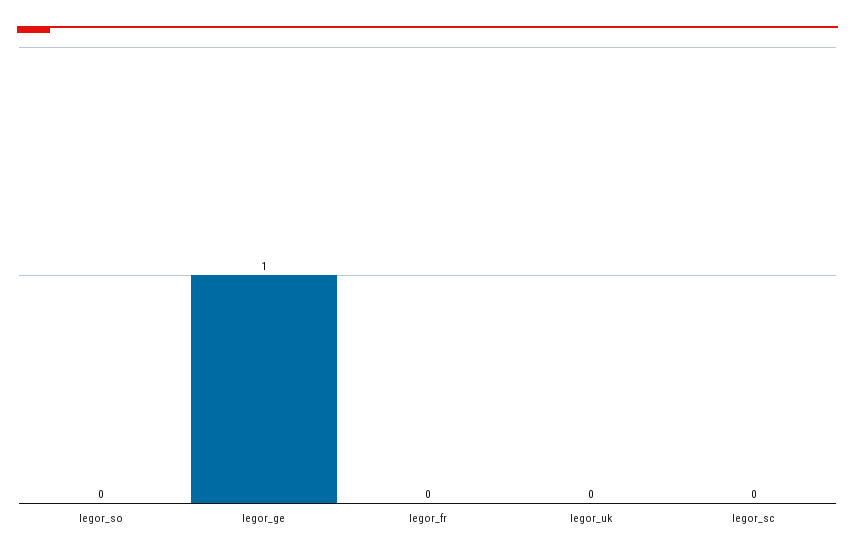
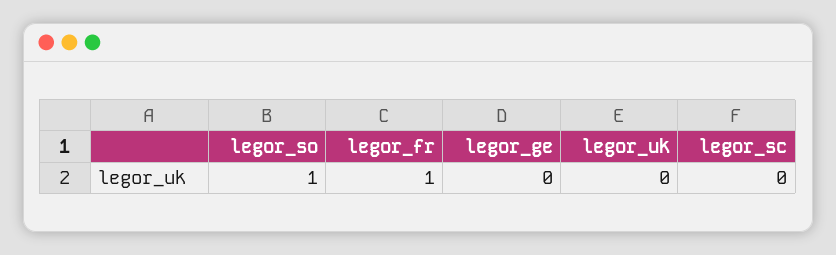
  {
-   "legor_so": 0,
+   "legor_so": 1,
-   "legor_ge": 1,
+   "legor_ge": 0,
-   "legor_fr": 0,
+   "legor_fr": 1,
    "legor_uk": 0,
    "legor_sc": 0
  }

